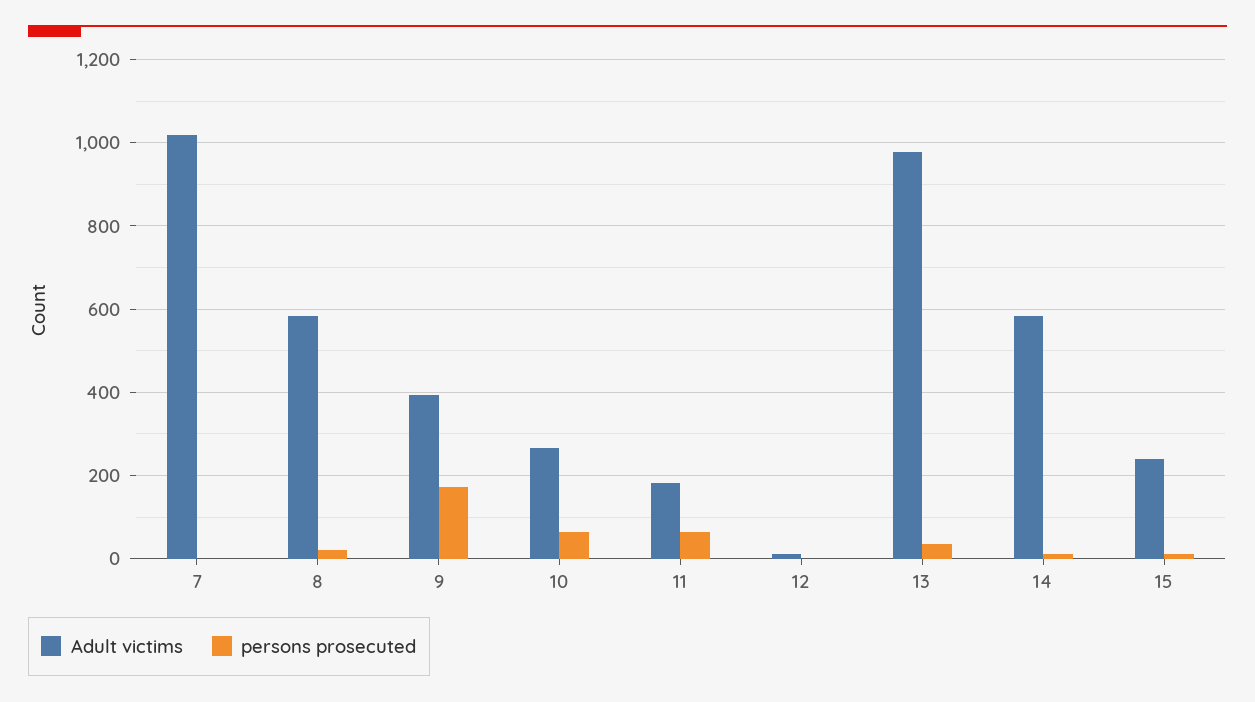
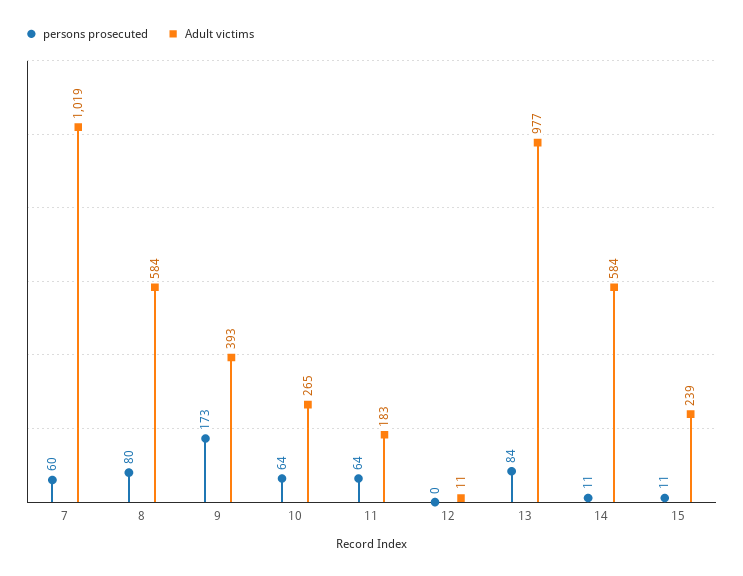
  {
    "Adult victims": {
      "7": 1019,
      "8": 584,
      "9": 393,
      "10": 265,
      "11": 183,
      "12": 11,
      "13": 977,
      "14": 584,
      "15": 239
    },
    "persons prosecuted": {
-     "7": 0,
+     "7": 60,
-     "8": 20,
+     "8": 80,
      "9": 173,
      "10": 64,
      "11": 64,
      "12": 0,
-     "13": 40,
+     "13": 84,
      "14": 11,
      "15": 11
    }
  }

